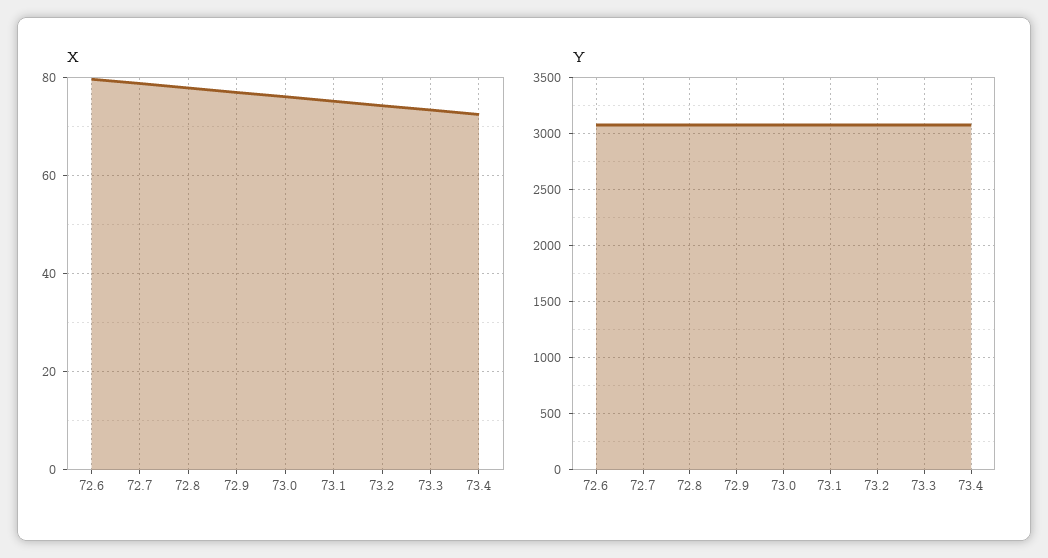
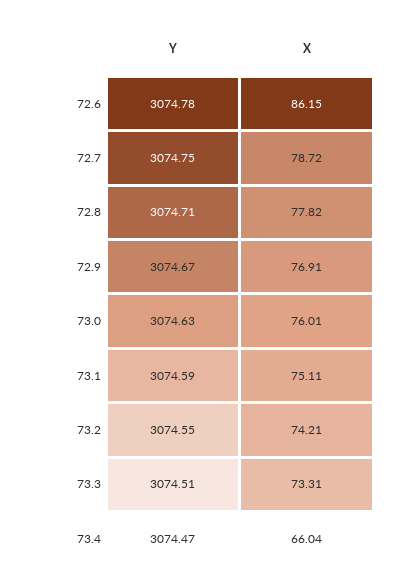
  {
    "X": {
-     "72.6": 80,
+     "72.6": 86.15,
      "72.7": 78.72,
      "72.8": 77.82,
      "72.9": 76.91,
      "73.0": 76.01,
      "73.1": 75.11,
      "73.2": 74.21,
      "73.3": 73.31,
-     "73.4": 72
+     "73.4": 66.04
    },
    "Y": {
      "72.6": 3074.78,
      "72.7": 3074.75,
      "72.8": 3074.71,
      "72.9": 3074.67,
      "73.0": 3074.63,
      "73.1": 3074.59,
      "73.2": 3074.55,
      "73.3": 3074.51,
      "73.4": 3074.47
    }
  }

